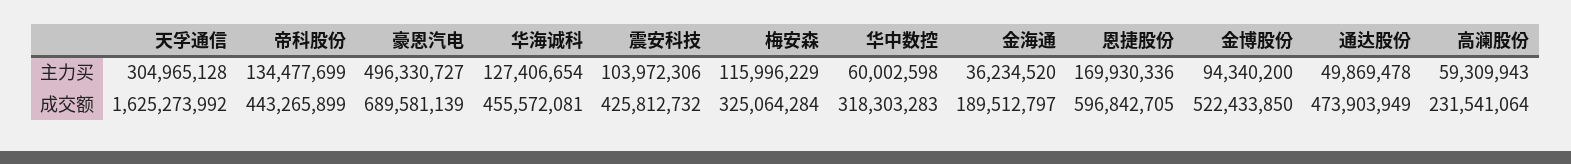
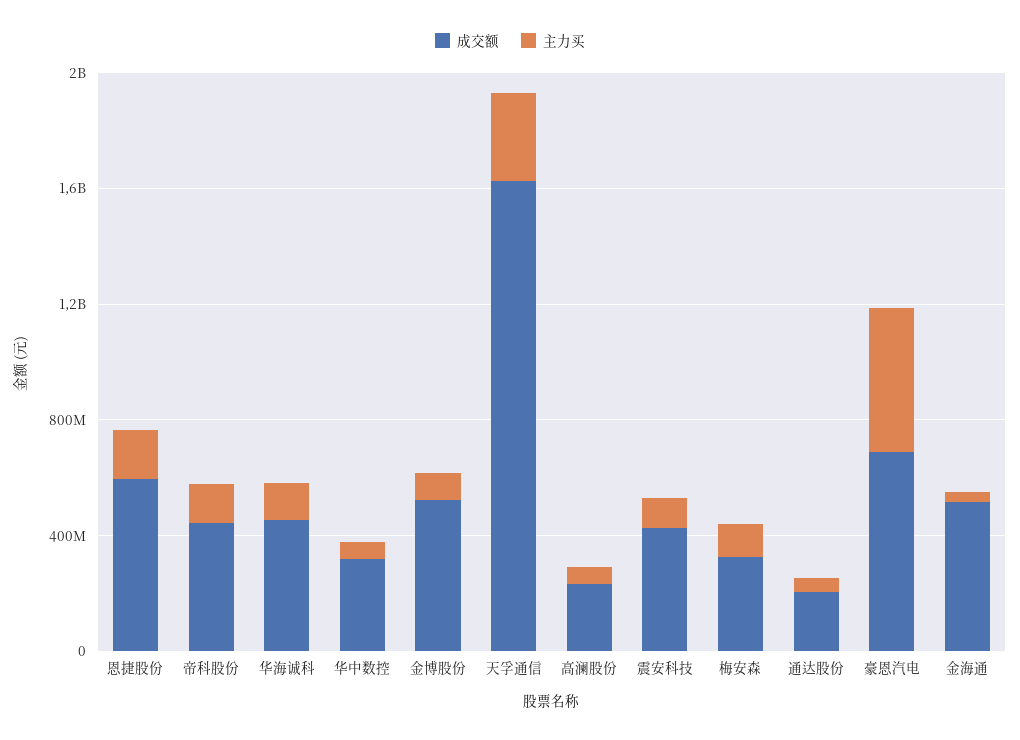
  {
    "主力买": {
      "天孚通信": 304965128,
      "帝科股份": 134477699,
      "豪恩汽电": 496330727,
      "华海诚科": 127406654,
      "震安科技": 103972306,
      "梅安森": 115996229,
      "华中数控": 60002598,
      "金海通": 36234520,
      "恩捷股份": 169930336,
      "金博股份": 94340200,
      "通达股份": 49869478,
      "高澜股份": 59309943
    },
    "成交额": {
      "天孚通信": 1625273992,
      "帝科股份": 443265899,
      "豪恩汽电": 689581139,
      "华海诚科": 455572081,
      "震安科技": 425812732,
      "梅安森": 325064284,
      "华中数控": 318303283,
-     "金海通": 189512797,
+     "金海通": 500000000,
      "恩捷股份": 596842705,
      "金博股份": 522433850,
-     "通达股份": 473903949,
+     "通达股份": 200000000,
      "高澜股份": 231541064
    }
  }

